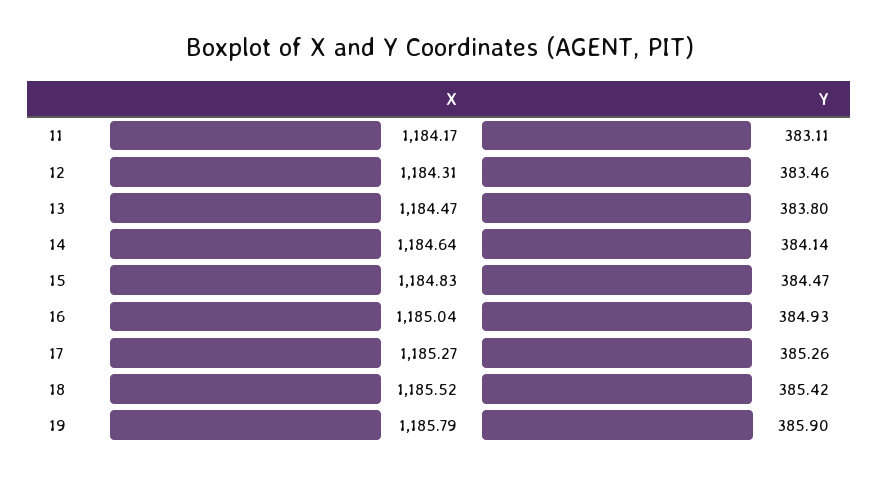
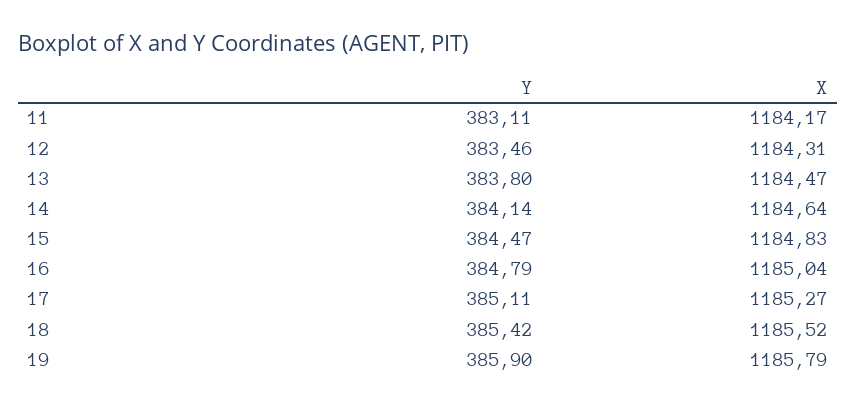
  {
    "X": {
      "11": 1184.17,
      "12": 1184.31,
      "13": 1184.47,
      "14": 1184.64,
      "15": 1184.83,
      "16": 1185.04,
      "17": 1185.27,
      "18": 1185.52,
      "19": 1185.79
    },
    "Y": {
      "11": 383.11,
      "12": 383.46,
      "13": 383.8,
      "14": 384.14,
      "15": 384.47,
-     "16": 384.93,
+     "16": 384.79,
-     "17": 385.26,
+     "17": 385.11,
      "18": 385.42,
      "19": 385.9
    }
  }

